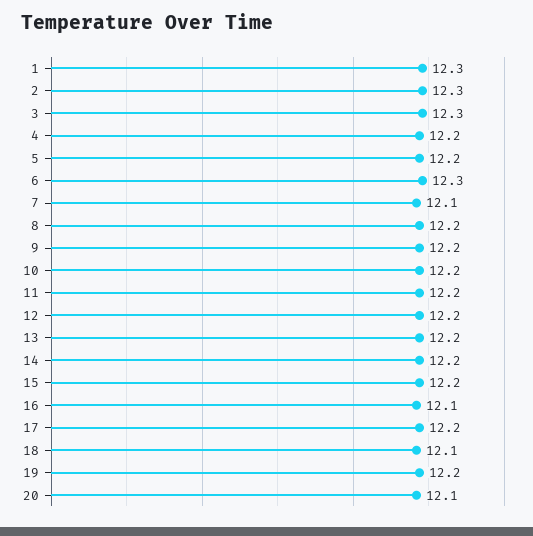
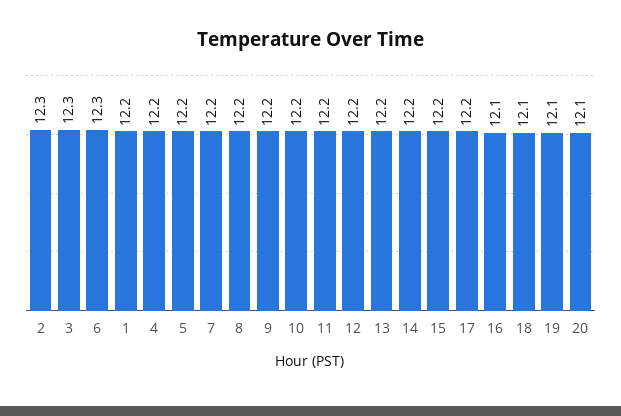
  {
-   "1": 12.3,
+   "1": 12.2,
    "2": 12.3,
    "3": 12.3,
    "4": 12.2,
    "5": 12.2,
    "6": 12.3,
-   "7": 12.1,
+   "7": 12.2,
    "8": 12.2,
    "9": 12.2,
    "10": 12.2,
    "11": 12.2,
    "12": 12.2,
    "13": 12.2,
    "14": 12.2,
    "15": 12.2,
    "16": 12.1,
    "17": 12.2,
    "18": 12.1,
-   "19": 12.2,
+   "19": 12.1,
    "20": 12.1
  }

